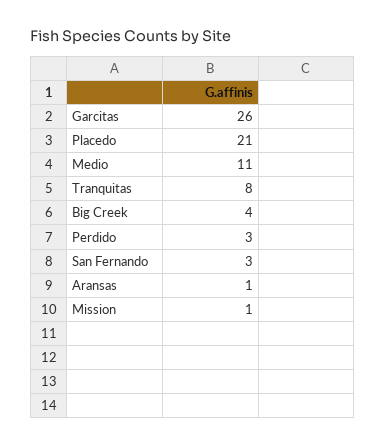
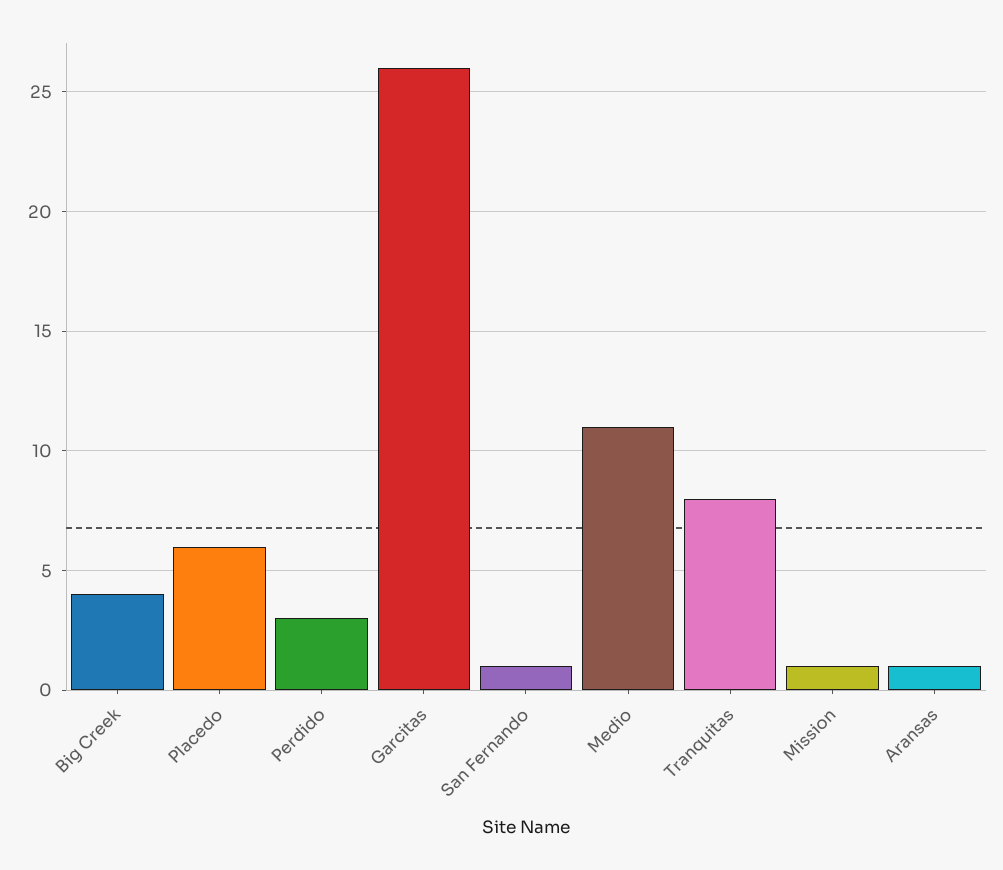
  {
    "Garcitas": 26,
-   "Placedo": 21,
+   "Placedo": 6,
    "Medio": 11,
    "Tranquitas": 8,
    "Big Creek": 4,
    "Perdido": 3,
-   "San Fernando": 3,
+   "San Fernando": 1,
    "Aransas": 1,
    "Mission": 1
  }

